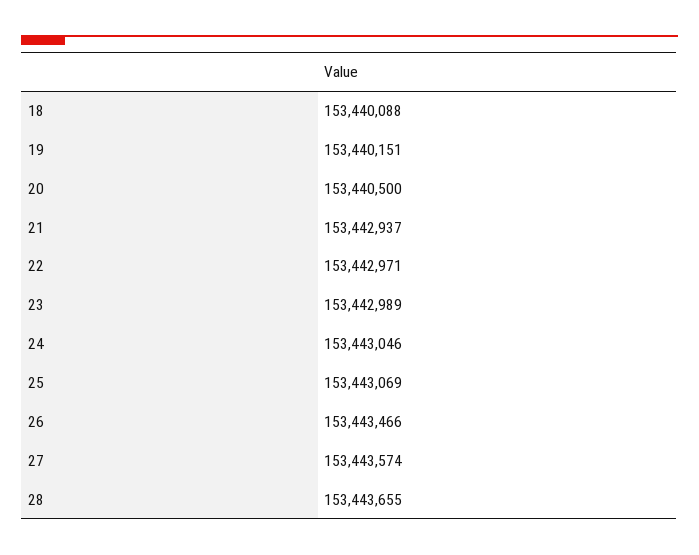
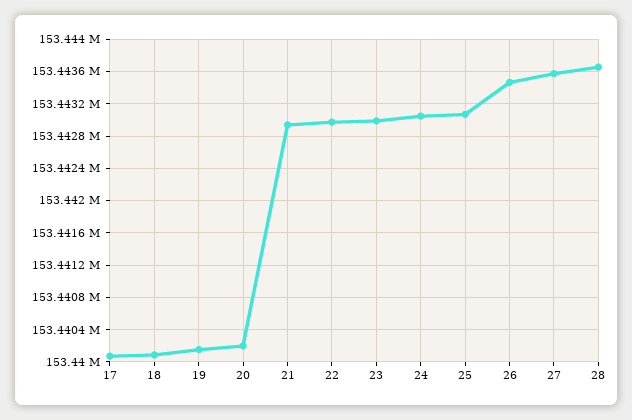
  {
    "18": 153440088,
    "19": 153440151,
-   "20": 153440500,
+   "20": 153440200,
    "21": 153442937,
    "22": 153442971,
    "23": 153442989,
    "24": 153443046,
    "25": 153443069,
    "26": 153443466,
    "27": 153443574,
-   "28": 153443655
+   "28": 153443655,
+   "17": 153440100
  }

